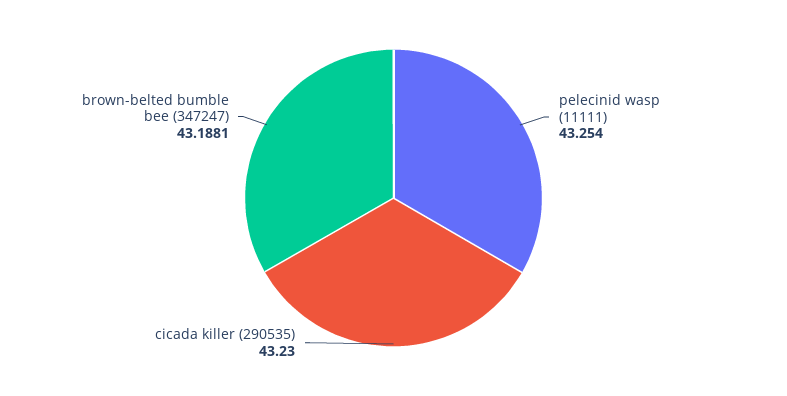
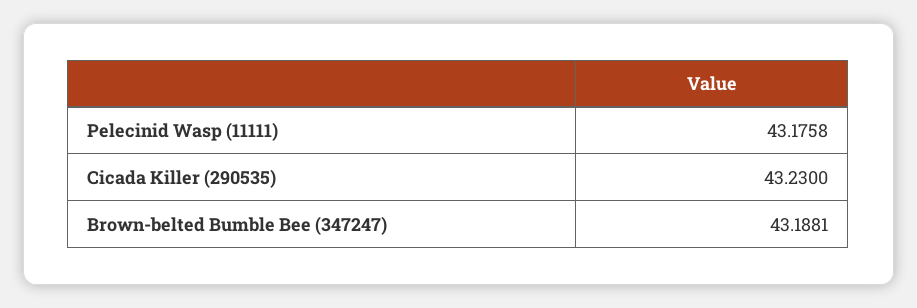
  {
-   "pelecinid wasp (11111)": 43.254,
+   "pelecinid wasp (11111)": 43.1758,
    "cicada killer (290535)": 43.23,
    "brown-belted bumble bee (347247)": 43.1881
  }

